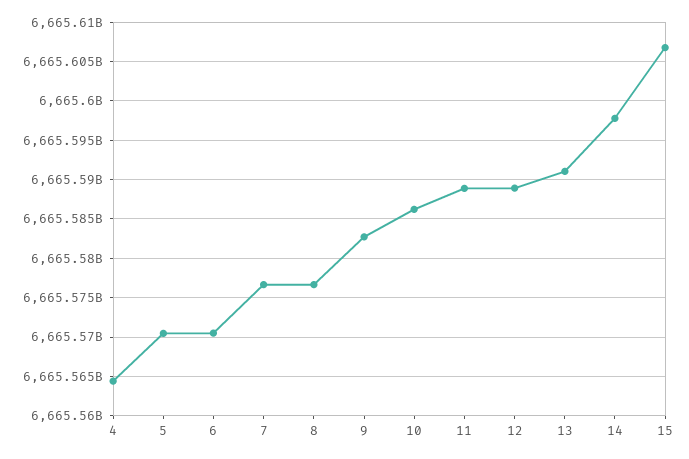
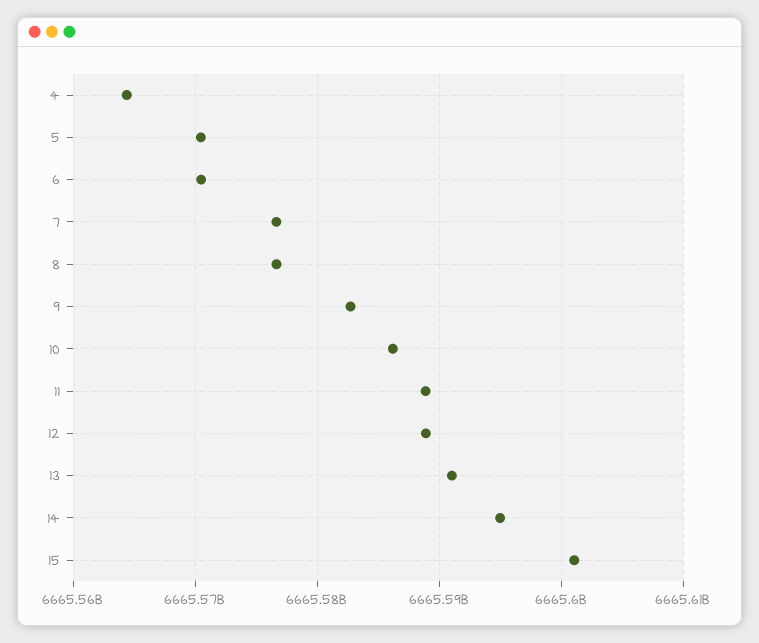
  {
    "4": 6665564000000,
    "5": 6665570000000,
    "6": 6665570000000,
    "7": 6665577000000,
    "8": 6665577000000,
    "9": 6665583000000,
    "10": 6665586000000,
    "11": 6665589000000,
    "12": 6665589000000,
    "13": 6665591000000,
-   "14": 6665598000000,
+   "14": 6665595000000,
-   "15": 6665607000000
+   "15": 6665601000000
  }

